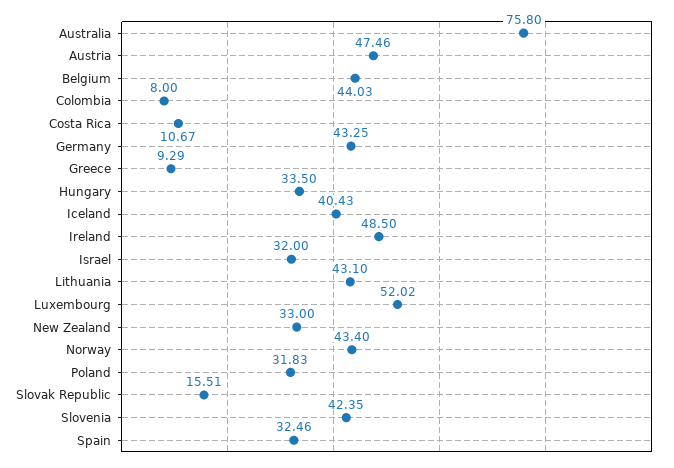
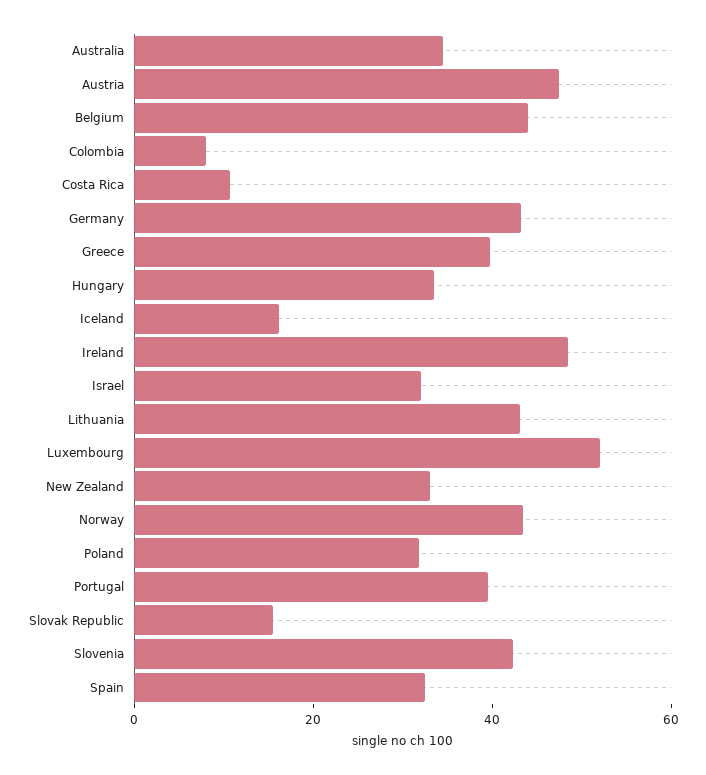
  {
-   "Australia": 75.8,
+   "Australia": 35,
    "Austria": 47.46,
    "Belgium": 44.03,
    "Colombia": 8,
    "Costa Rica": 10.67,
    "Germany": 43.25,
-   "Greece": 9.29,
+   "Greece": 40,
    "Hungary": 33.5,
-   "Iceland": 40.43,
+   "Iceland": 15,
    "Ireland": 48.5,
    "Israel": 32,
    "Lithuania": 43.1,
    "Luxembourg": 52.02,
    "New Zealand": 33,
    "Norway": 43.4,
    "Poland": 31.83,
    "Slovak Republic": 15.51,
    "Slovenia": 42.35,
-   "Spain": 32.46
+   "Spain": 32.46,
+   "Portugal": 40
  }

